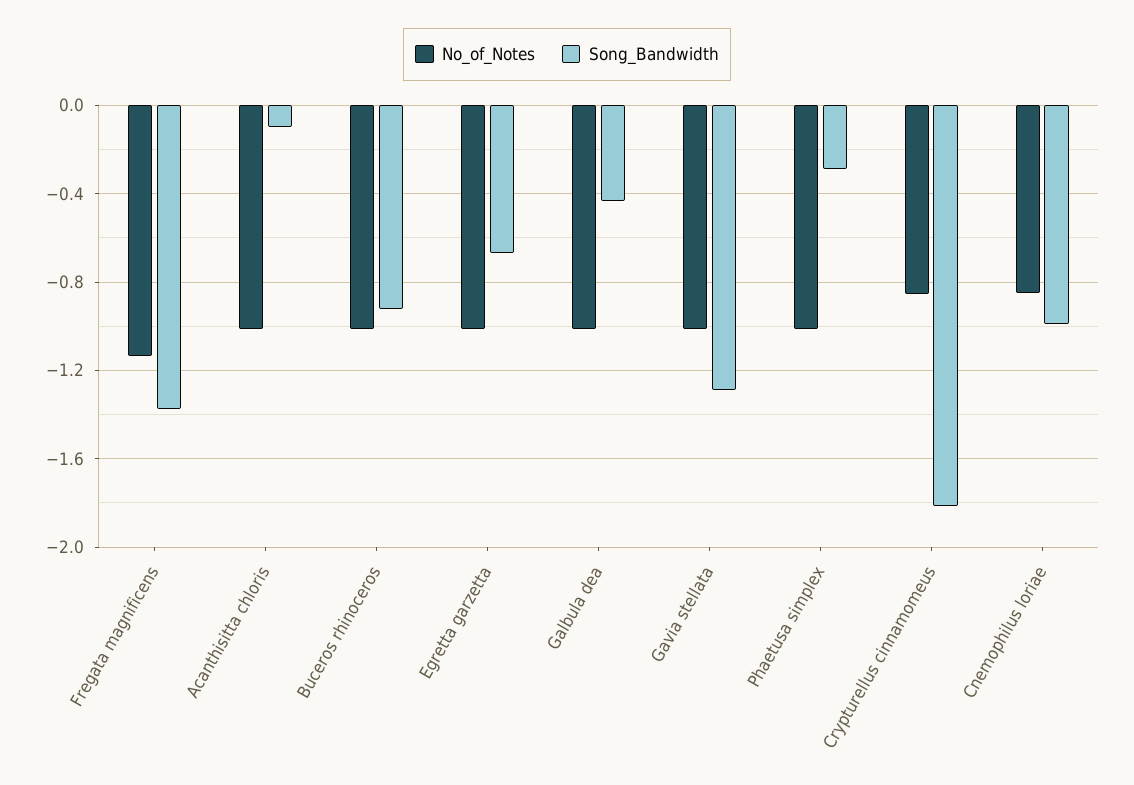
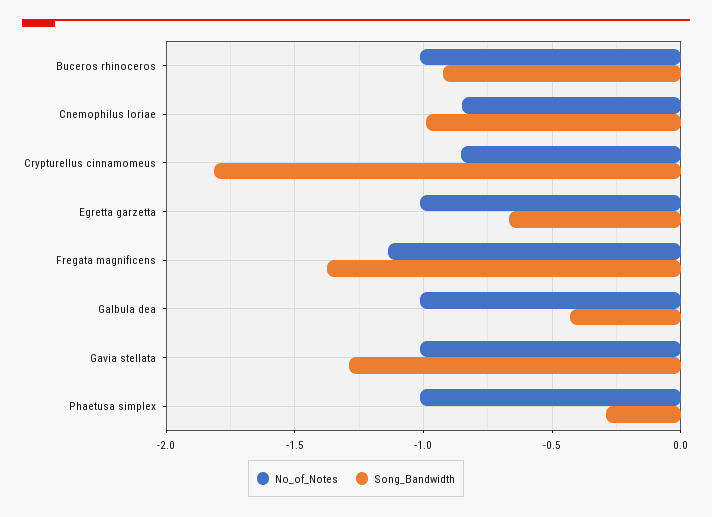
  {
    "No_of_Notes": {
      "Fregata magnificens": -1.15,
-     "Acanthisitta chloris": -1,
      "Buceros rhinoceros": -1,
      "Egretta garzetta": -1,
      "Galbula dea": -1,
      "Gavia stellata": -1,
      "Phaetusa simplex": -1,
      "Crypturellus cinnamomeus": -0.85,
      "Cnemophilus loriae": -0.85
    },
    "Song_Bandwidth": {
      "Fregata magnificens": -1.35,
-     "Acanthisitta chloris": -0.1,
      "Buceros rhinoceros": -0.9,
      "Egretta garzetta": -0.65,
      "Galbula dea": -0.45,
      "Gavia stellata": -1.3,
      "Phaetusa simplex": -0.3,
      "Crypturellus cinnamomeus": -1.8,
      "Cnemophilus loriae": -1
    }
  }

